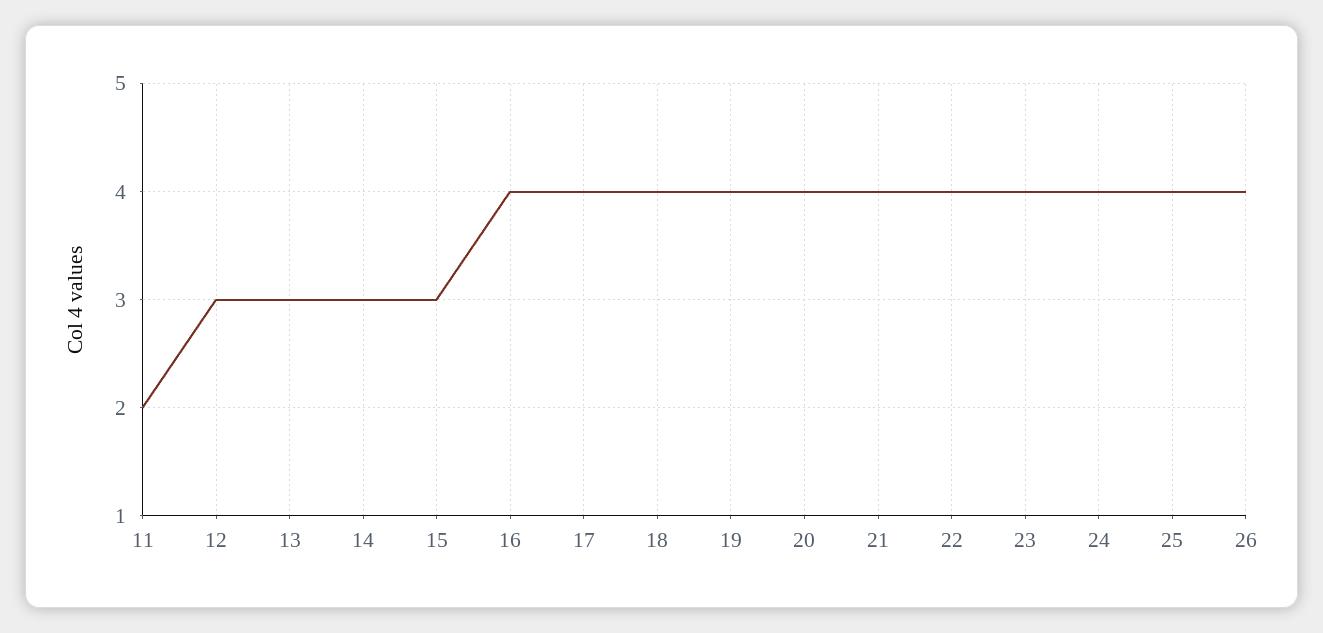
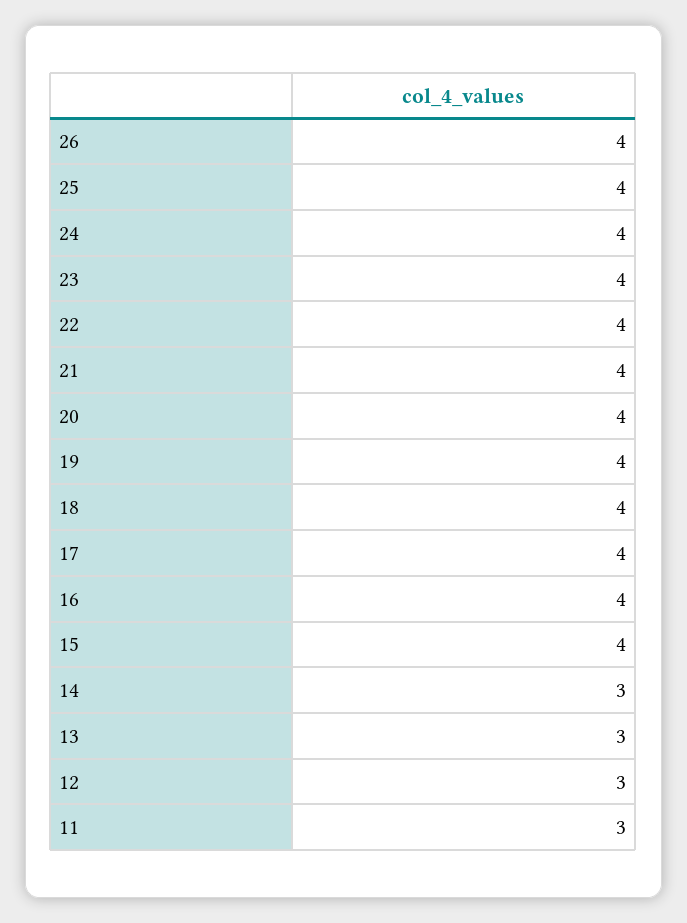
  {
-   "11": 2,
+   "11": 3,
    "12": 3,
    "13": 3,
    "14": 3,
-   "15": 3,
+   "15": 4,
    "16": 4,
    "17": 4,
    "18": 4,
    "19": 4,
    "20": 4,
    "21": 4,
    "22": 4,
    "23": 4,
    "24": 4,
    "25": 4,
    "26": 4
  }

